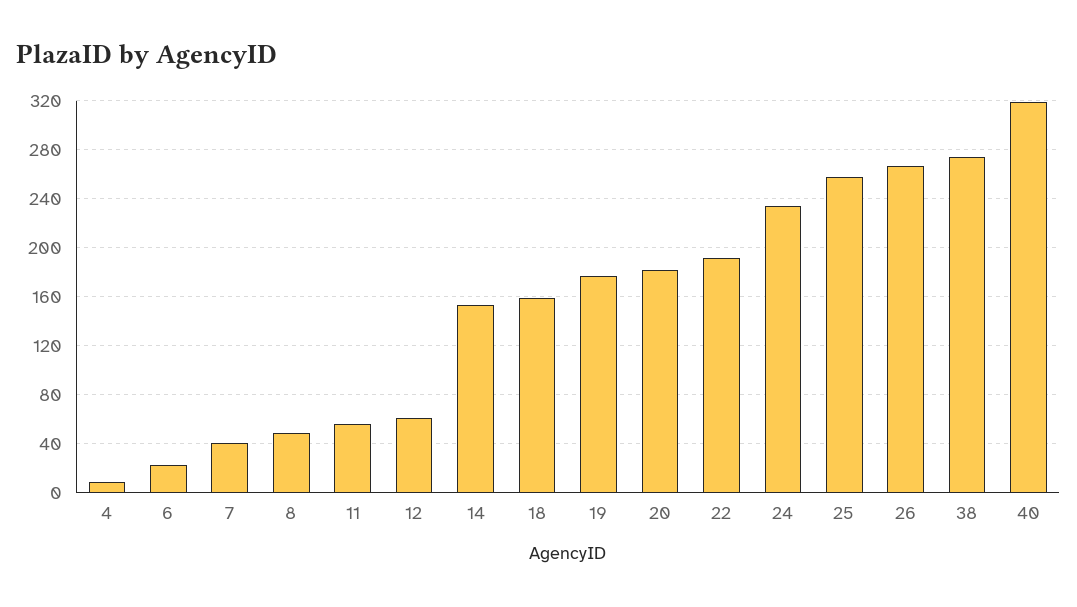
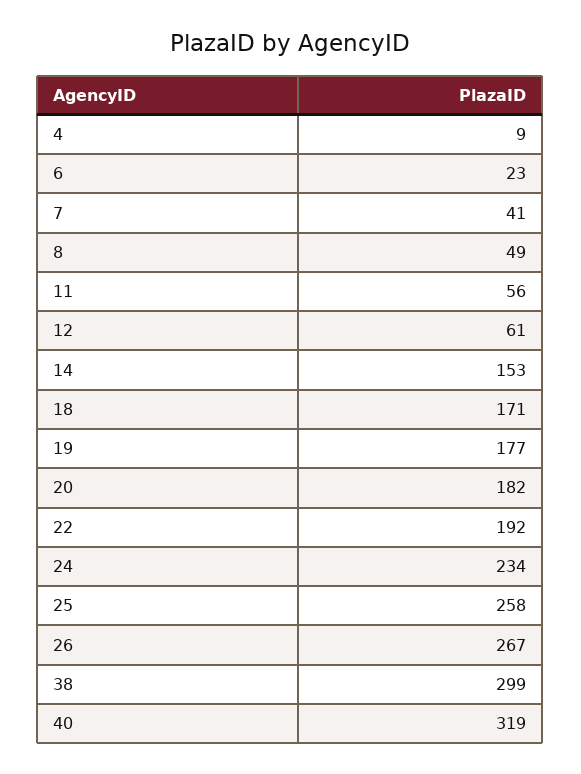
  {
    "4": 9,
    "6": 23,
    "7": 41,
    "8": 49,
    "11": 56,
    "12": 61,
    "14": 153,
-   "18": 160,
+   "18": 171,
    "19": 177,
    "20": 182,
    "22": 192,
    "24": 234,
    "25": 258,
    "26": 267,
-   "38": 275,
+   "38": 299,
    "40": 319
  }

